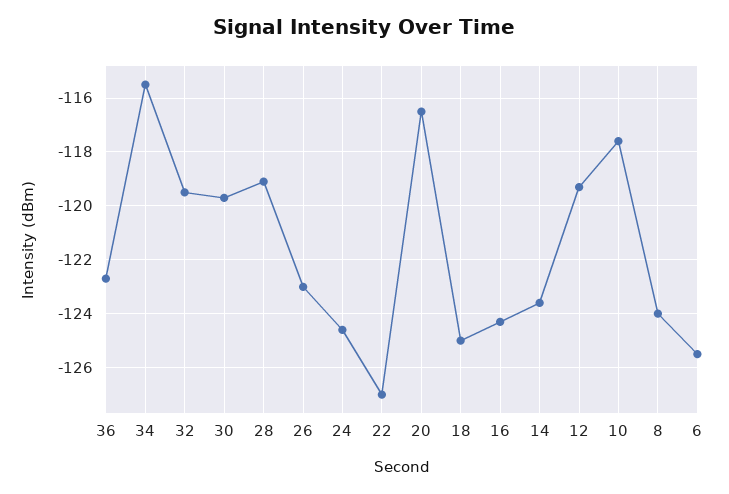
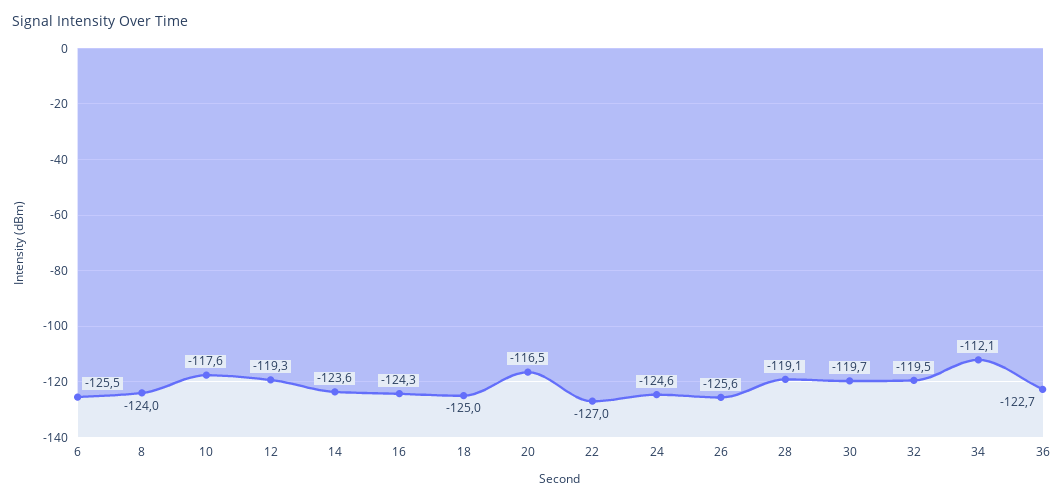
  {
    "36": -122.7,
-   "34": -115.5,
+   "34": -112.1,
    "32": -119.5,
    "30": -119.7,
    "28": -119.1,
-   "26": -123,
+   "26": -125.6,
    "24": -124.6,
    "22": -127,
    "20": -116.5,
    "18": -125,
    "16": -124.3,
    "14": -123.6,
    "12": -119.3,
    "10": -117.6,
    "8": -124,
    "6": -125.5
  }

